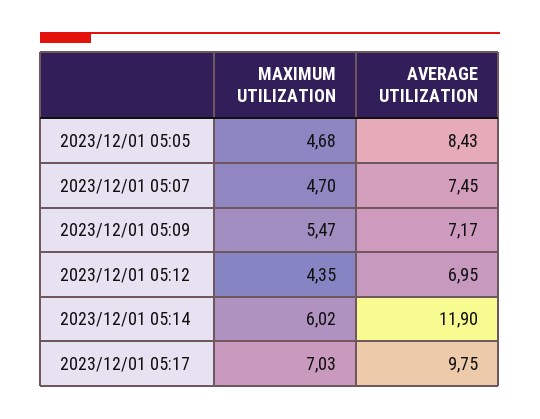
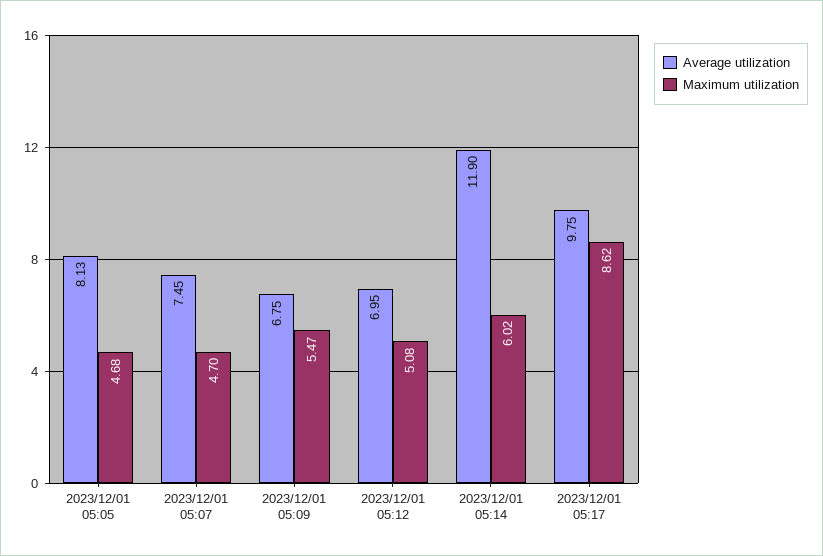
  {
    "MAXIMUM UTILIZATION": {
      "2023/12/01 05:05": 4.68,
      "2023/12/01 05:07": 4.7,
      "2023/12/01 05:09": 5.47,
-     "2023/12/01 05:12": 4.35,
+     "2023/12/01 05:12": 5.08,
      "2023/12/01 05:14": 6.02,
-     "2023/12/01 05:17": 7.03
+     "2023/12/01 05:17": 8.62
    },
    "AVERAGE UTILIZATION": {
-     "2023/12/01 05:05": 8.43,
+     "2023/12/01 05:05": 8.13,
      "2023/12/01 05:07": 7.45,
-     "2023/12/01 05:09": 7.17,
+     "2023/12/01 05:09": 6.75,
      "2023/12/01 05:12": 6.95,
      "2023/12/01 05:14": 11.9,
      "2023/12/01 05:17": 9.75
    }
  }

